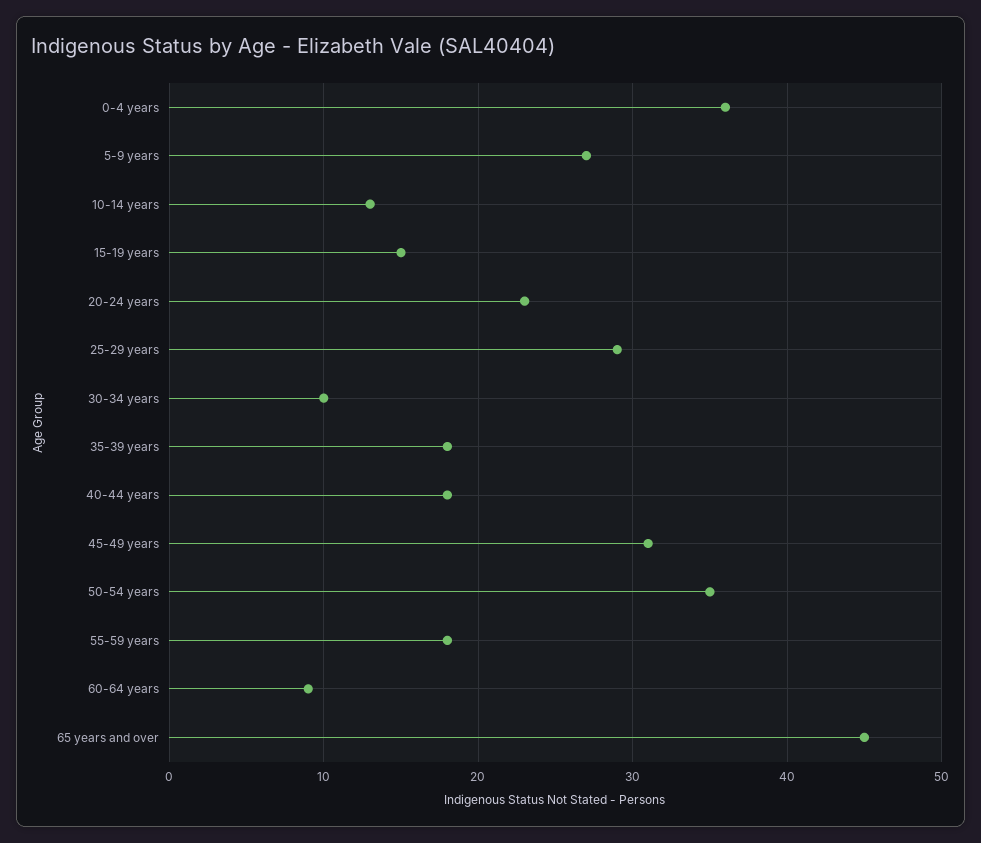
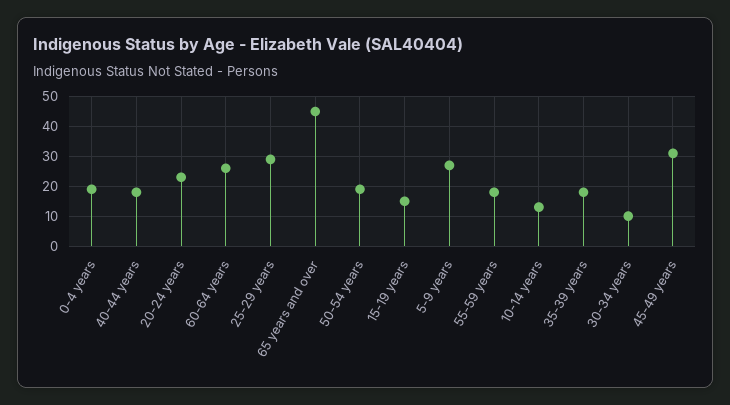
  {
-   "0-4 years": 36,
+   "0-4 years": 20,
    "5-9 years": 27,
    "10-14 years": 13,
    "15-19 years": 15,
    "20-24 years": 23,
    "25-29 years": 29,
    "30-34 years": 10,
    "35-39 years": 18,
    "40-44 years": 18,
    "45-49 years": 31,
-   "50-54 years": 35,
+   "50-54 years": 20,
    "55-59 years": 18,
-   "60-64 years": 9,
+   "60-64 years": 25,
    "65 years and over": 45
  }

